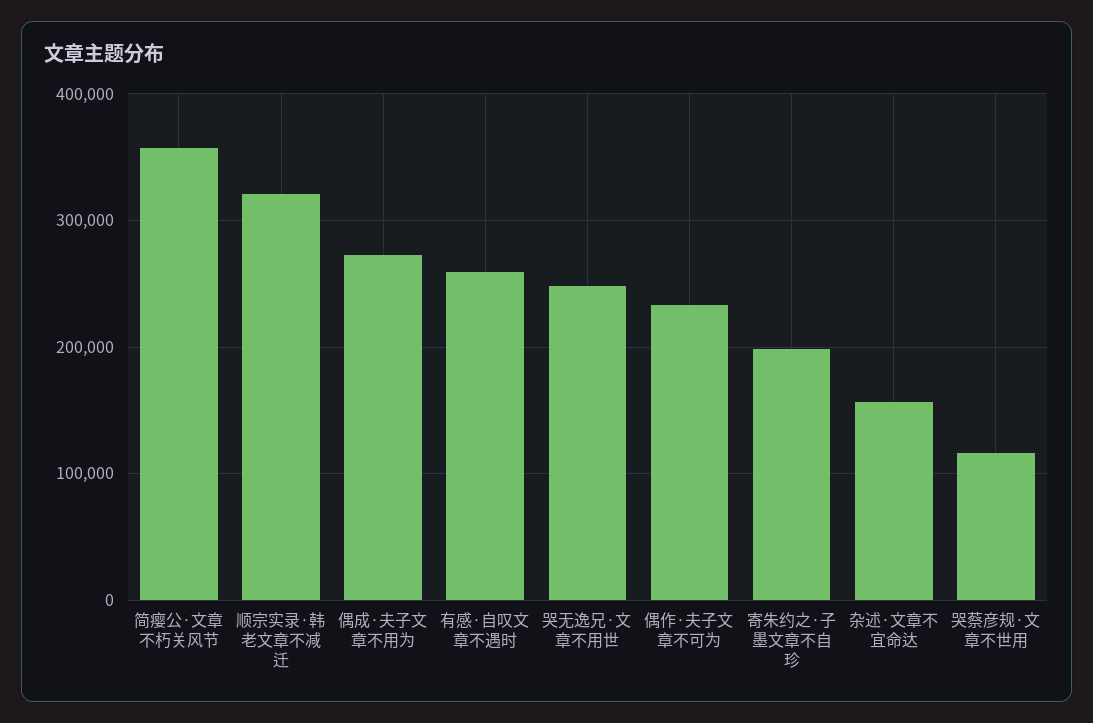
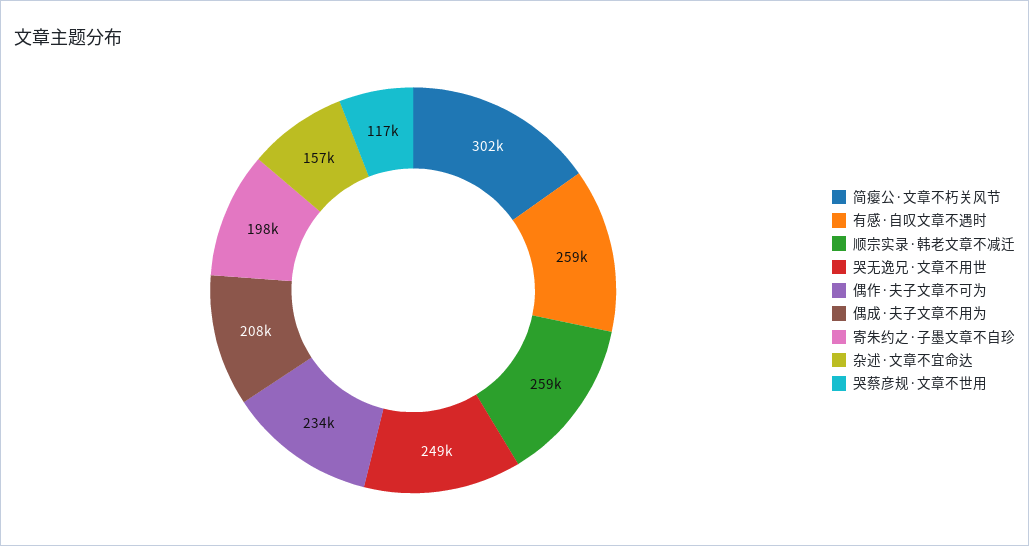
  {
-   "简瘿公·文章不朽关风节": 360000,
+   "简瘿公·文章不朽关风节": 302000,
-   "顺宗实录·韩老文章不减迁": 320000,
+   "顺宗实录·韩老文章不减迁": 259000,
-   "偶成·夫子文章不用为": 270000,
+   "偶成·夫子文章不用为": 208000,
    "有感·自叹文章不遇时": 259000,
    "哭无逸兄·文章不用世": 249000,
    "偶作·夫子文章不可为": 234000,
    "寄朱约之·子墨文章不自珍": 198000,
    "杂述·文章不宜命达": 157000,
    "哭蔡彦规·文章不世用": 117000
  }

